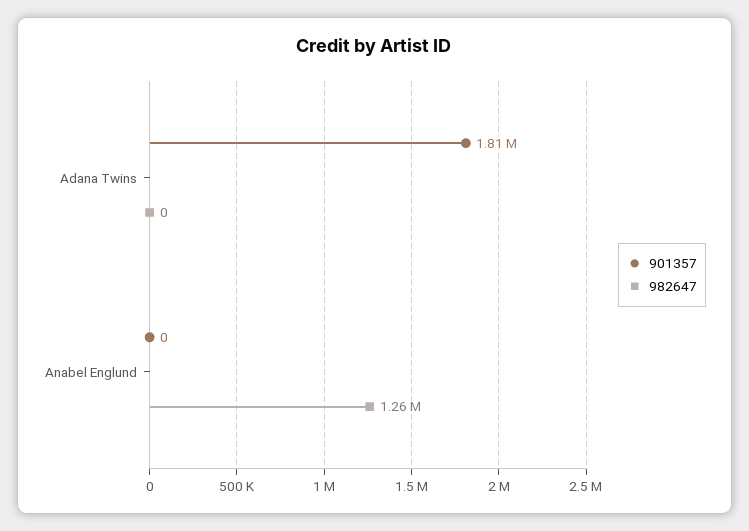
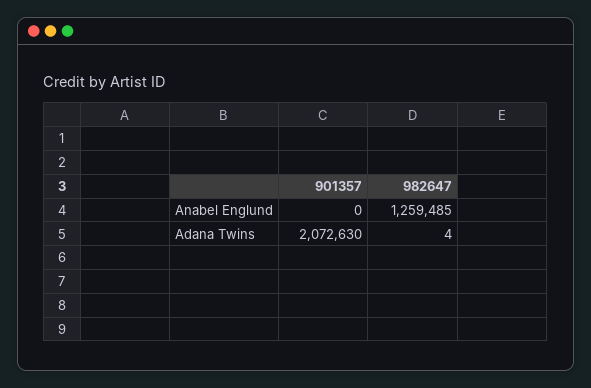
  {
    "901357": {
-     "Adana Twins": 1810000,
+     "Adana Twins": 2072630,
      "Anabel Englund": 0
    },
    "982647": {
-     "Adana Twins": 0,
+     "Adana Twins": 4,
      "Anabel Englund": 1259485
    }
  }

